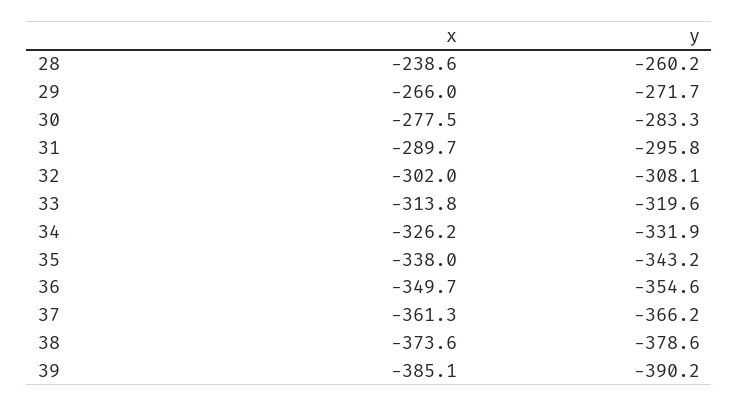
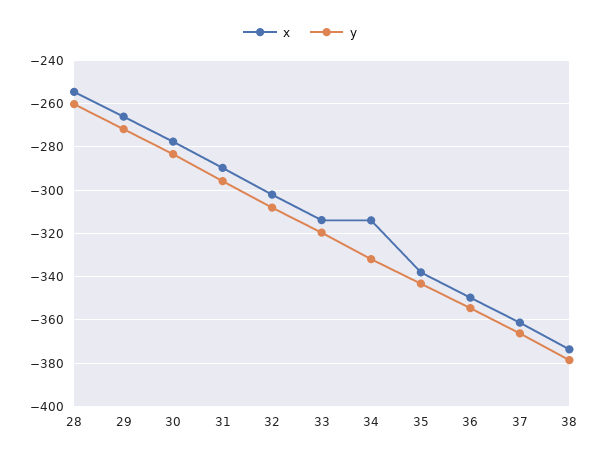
  {
    "x": {
-     "28": -238.6,
+     "28": -255,
      "29": -266,
      "30": -277.5,
      "31": -289.7,
      "32": -302,
      "33": -313.8,
-     "34": -326.2,
+     "34": -315,
      "35": -338,
      "36": -349.7,
      "37": -361.3,
-     "38": -373.6,
+     "38": -373.6
-     "39": -385.1
    },
    "y": {
      "28": -260.2,
      "29": -271.7,
      "30": -283.3,
      "31": -295.8,
      "32": -308.1,
      "33": -319.6,
      "34": -331.9,
      "35": -343.2,
      "36": -354.6,
      "37": -366.2,
-     "38": -378.6,
+     "38": -378.6
-     "39": -390.2
    }
  }

